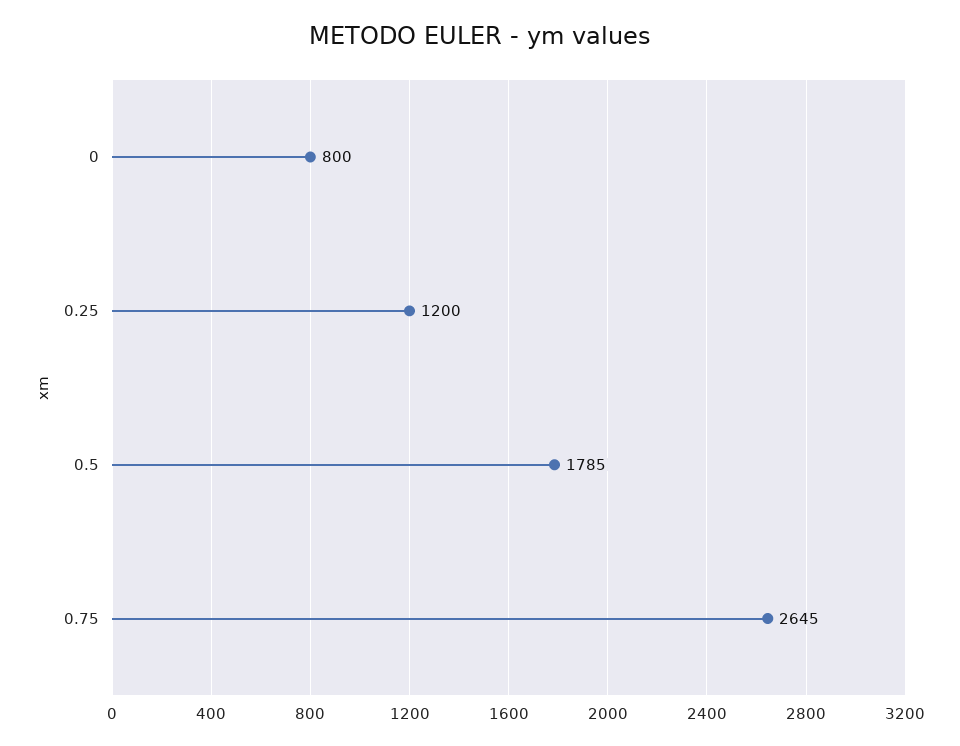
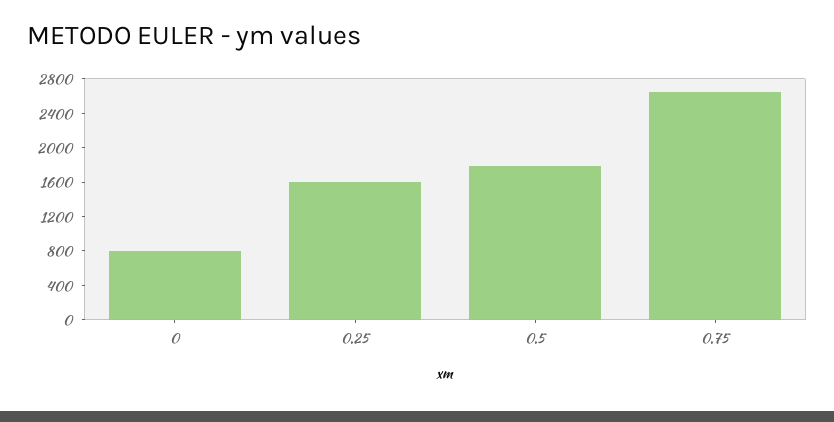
  {
    "0": 800,
-   "0.25": 1200,
+   "0.25": 1600,
    "0.5": 1785,
    "0.75": 2645
  }

